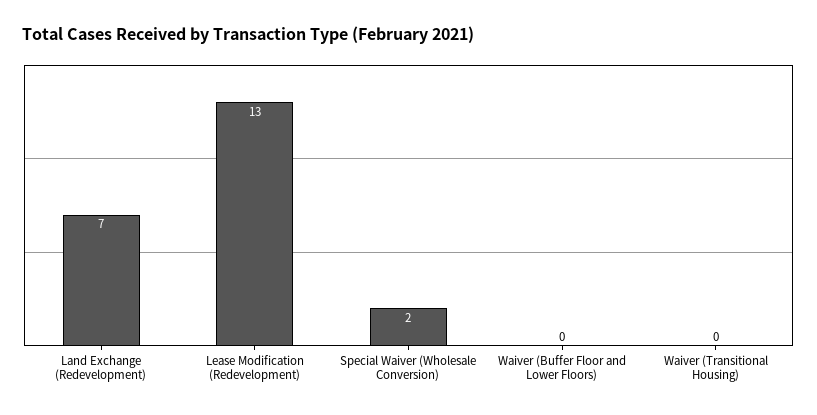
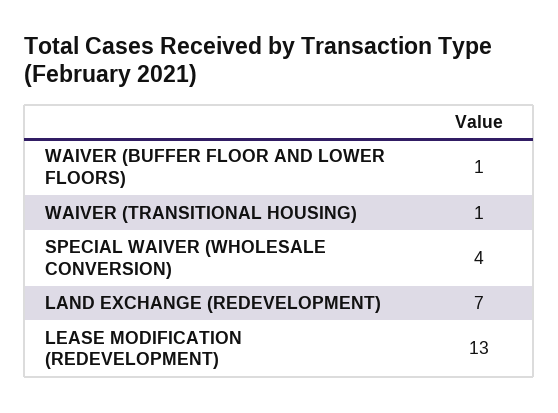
  {
    "Land Exchange (Redevelopment)": 7,
    "Lease Modification (Redevelopment)": 13,
-   "Special Waiver (Wholesale Conversion)": 2,
+   "Special Waiver (Wholesale Conversion)": 4,
-   "Waiver (Buffer Floor and Lower Floors)": 0,
+   "Waiver (Buffer Floor and Lower Floors)": 1,
-   "Waiver (Transitional Housing)": 0
+   "Waiver (Transitional Housing)": 1
  }

